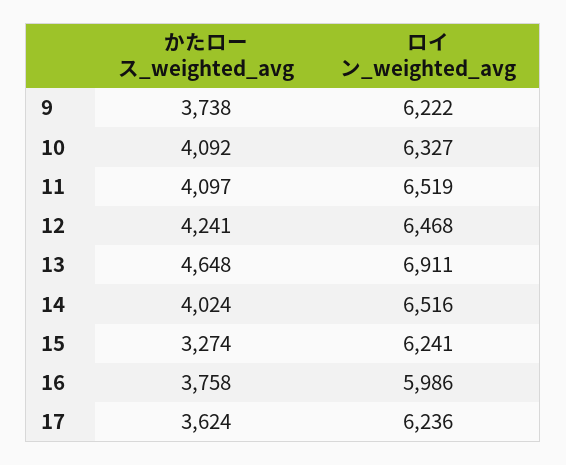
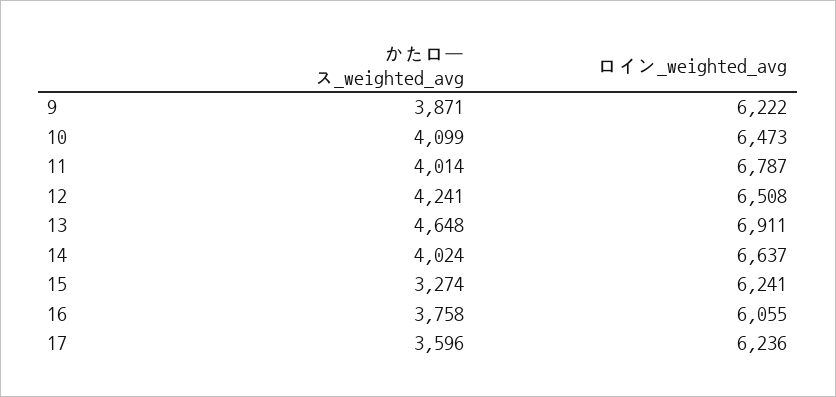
  {
    "かたロース_weighted_avg": {
-     "9": 3738,
+     "9": 3871,
-     "10": 4092,
+     "10": 4099,
-     "11": 4097,
+     "11": 4014,
      "12": 4241,
      "13": 4648,
      "14": 4024,
      "15": 3274,
      "16": 3758,
-     "17": 3624
+     "17": 3596
    },
    "ロイン_weighted_avg": {
      "9": 6222,
-     "10": 6327,
+     "10": 6473,
-     "11": 6519,
+     "11": 6787,
-     "12": 6468,
+     "12": 6508,
      "13": 6911,
-     "14": 6516,
+     "14": 6637,
      "15": 6241,
-     "16": 5986,
+     "16": 6055,
      "17": 6236
    }
  }

